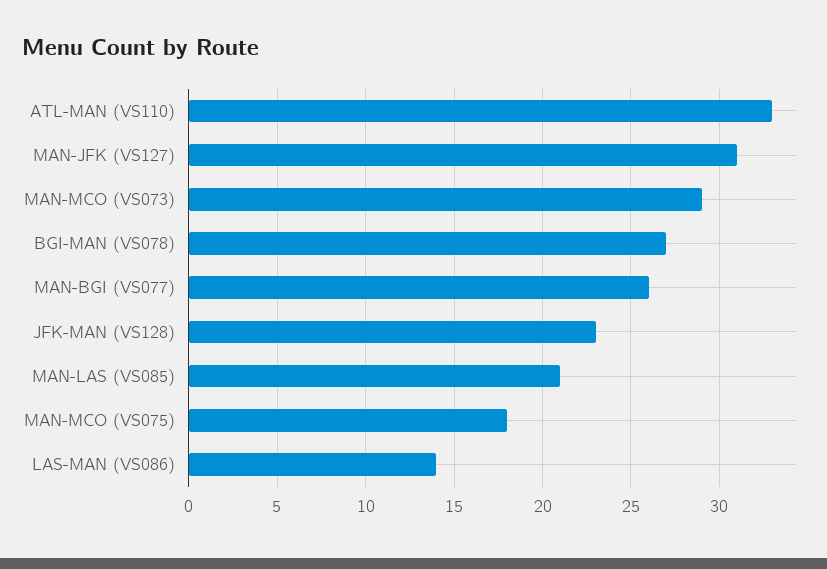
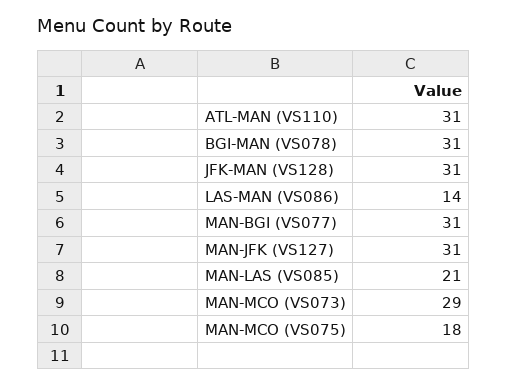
  {
-   "ATL-MAN (VS110)": 33,
+   "ATL-MAN (VS110)": 31,
    "MAN-JFK (VS127)": 31,
    "MAN-MCO (VS073)": 29,
-   "BGI-MAN (VS078)": 27,
+   "BGI-MAN (VS078)": 31,
-   "MAN-BGI (VS077)": 26,
+   "MAN-BGI (VS077)": 31,
-   "JFK-MAN (VS128)": 23,
+   "JFK-MAN (VS128)": 31,
    "MAN-LAS (VS085)": 21,
    "MAN-MCO (VS075)": 18,
    "LAS-MAN (VS086)": 14
  }

